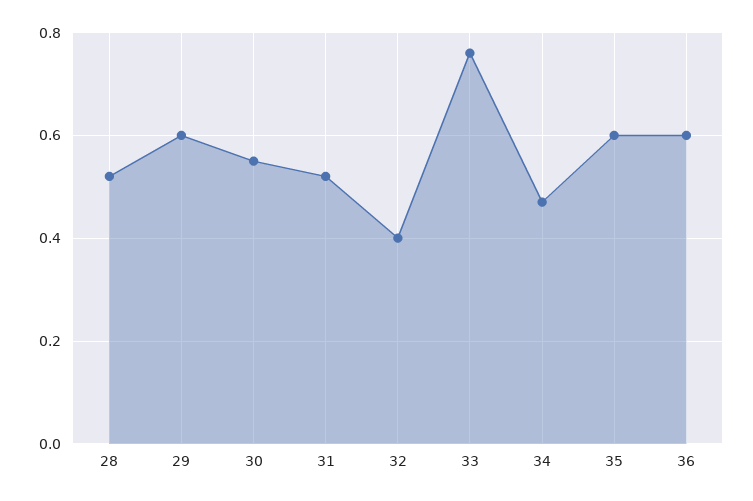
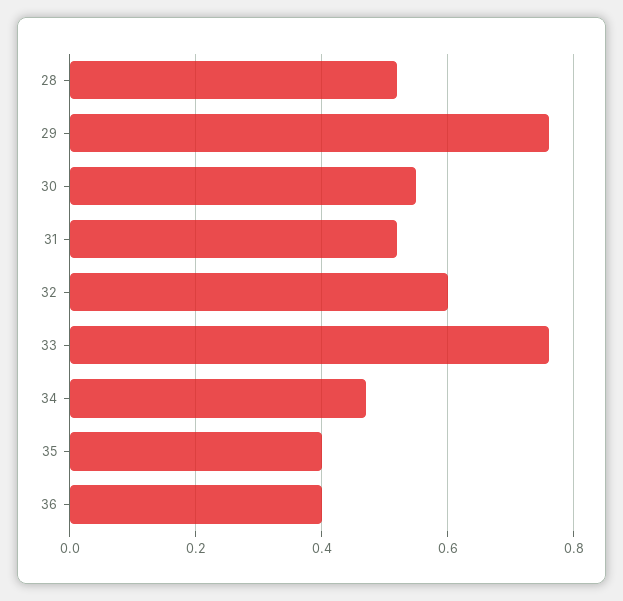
  {
    "28": 0.5,
-   "29": 0.6,
+   "29": 0.75,
    "30": 0.55,
    "31": 0.5,
-   "32": 0.4,
+   "32": 0.6,
    "33": 0.75,
    "34": 0.45,
-   "35": 0.6,
+   "35": 0.4,
-   "36": 0.6
+   "36": 0.4
  }

